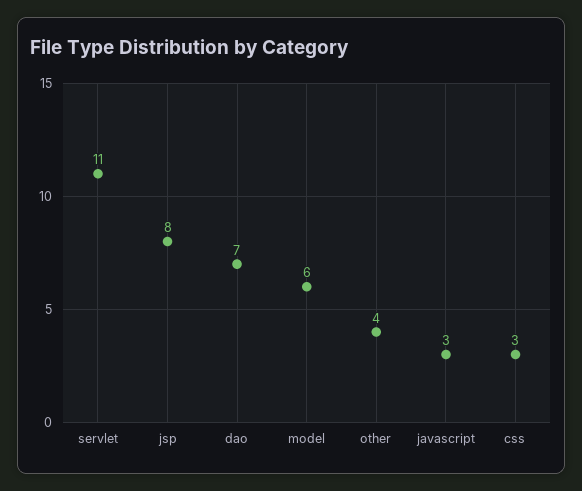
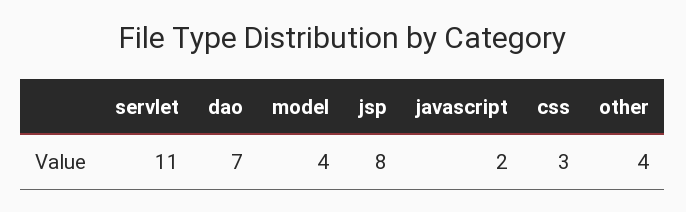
  {
    "servlet": 11,
    "jsp": 8,
    "dao": 7,
-   "model": 6,
+   "model": 4,
    "other": 4,
-   "javascript": 3,
+   "javascript": 2,
    "css": 3
  }

